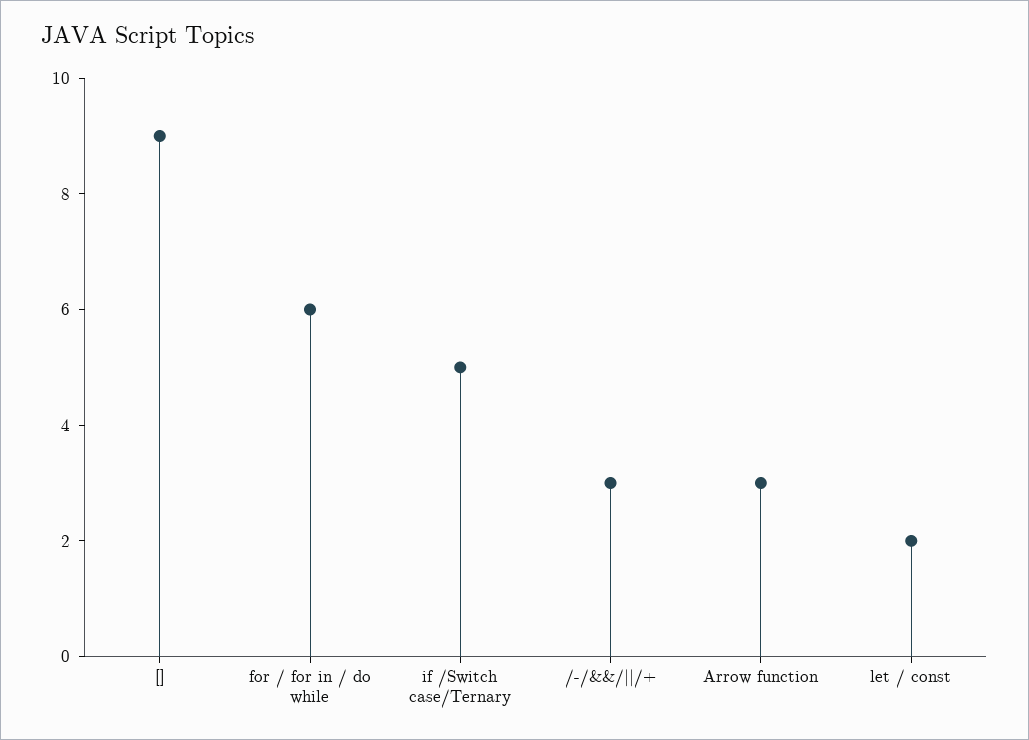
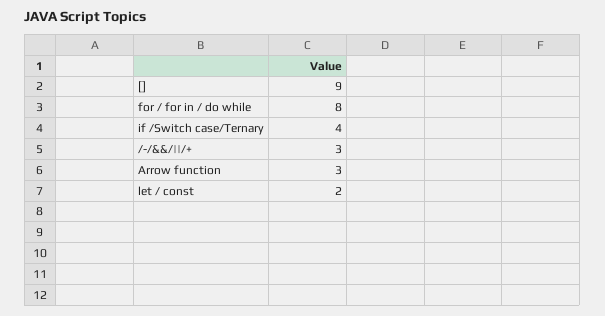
  {
    "[]": 9,
-   "for / for in / do while": 6,
+   "for / for in / do while": 8,
-   "if /Switch case/Ternary": 5,
+   "if /Switch case/Ternary": 4,
    "/-/&&/||/+": 3,
    "Arrow function": 3,
    "let / const": 2
  }

